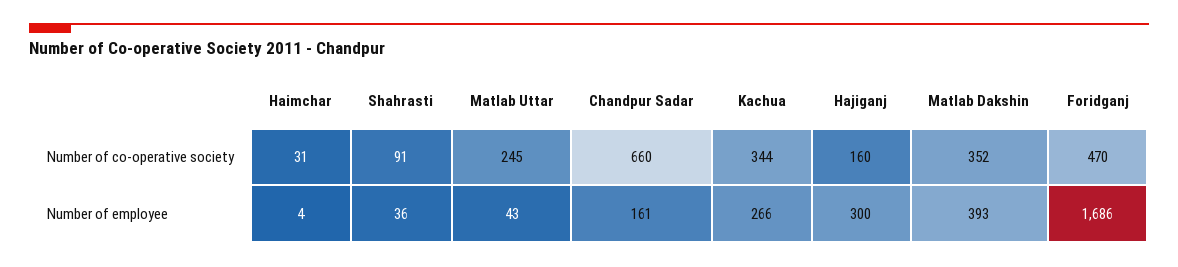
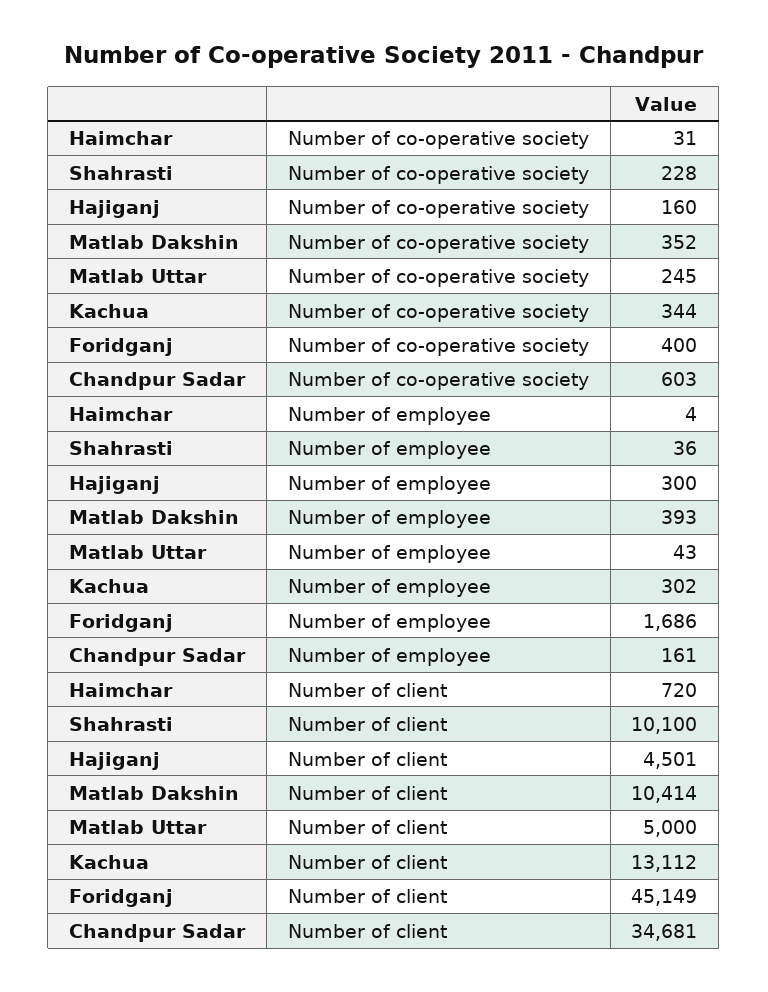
  {
    "Haimchar": {
      "Number of co-operative society": 31,
-     "Number of employee": 4
+     "Number of employee": 4,
+     "Number of client": 720
    },
    "Shahrasti": {
-     "Number of co-operative society": 91,
+     "Number of co-operative society": 228,
-     "Number of employee": 36
+     "Number of employee": 36,
+     "Number of client": 10100
    },
    "Matlab Uttar": {
      "Number of co-operative society": 245,
-     "Number of employee": 43
+     "Number of employee": 43,
+     "Number of client": 5000
    },
    "Chandpur Sadar": {
-     "Number of co-operative society": 660,
+     "Number of co-operative society": 603,
-     "Number of employee": 161
+     "Number of employee": 161,
+     "Number of client": 34681
    },
    "Kachua": {
      "Number of co-operative society": 344,
-     "Number of employee": 266
+     "Number of employee": 302,
+     "Number of client": 13112
    },
    "Hajiganj": {
      "Number of co-operative society": 160,
-     "Number of employee": 300
+     "Number of employee": 300,
+     "Number of client": 4501
    },
    "Matlab Dakshin": {
      "Number of co-operative society": 352,
-     "Number of employee": 393
+     "Number of employee": 393,
+     "Number of client": 10414
    },
    "Foridganj": {
-     "Number of co-operative society": 470,
+     "Number of co-operative society": 400,
-     "Number of employee": 1686
+     "Number of employee": 1686,
+     "Number of client": 45149
    }
  }

